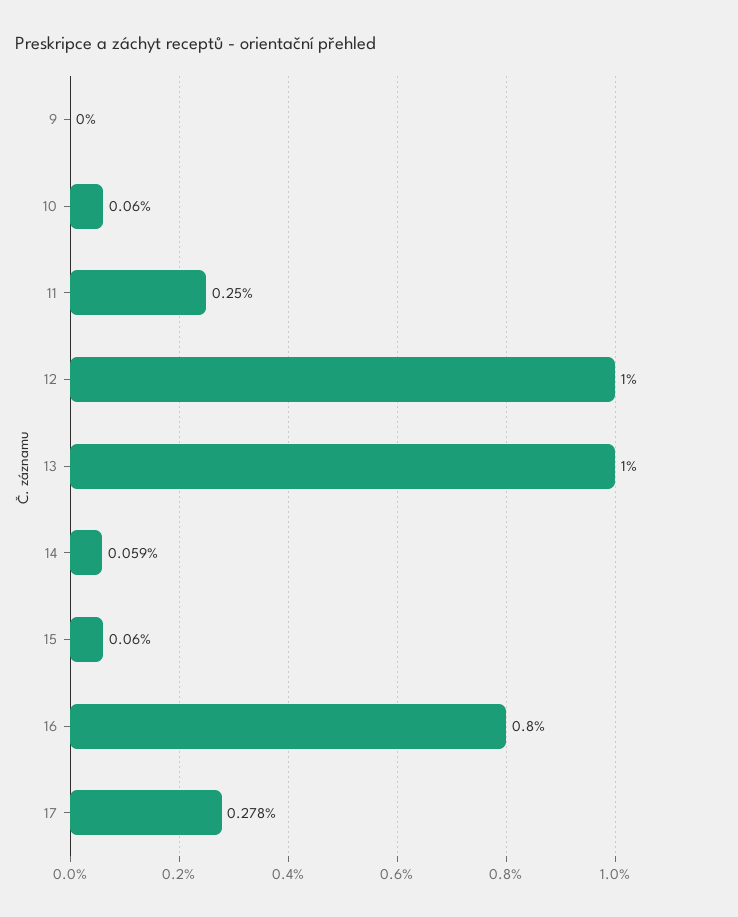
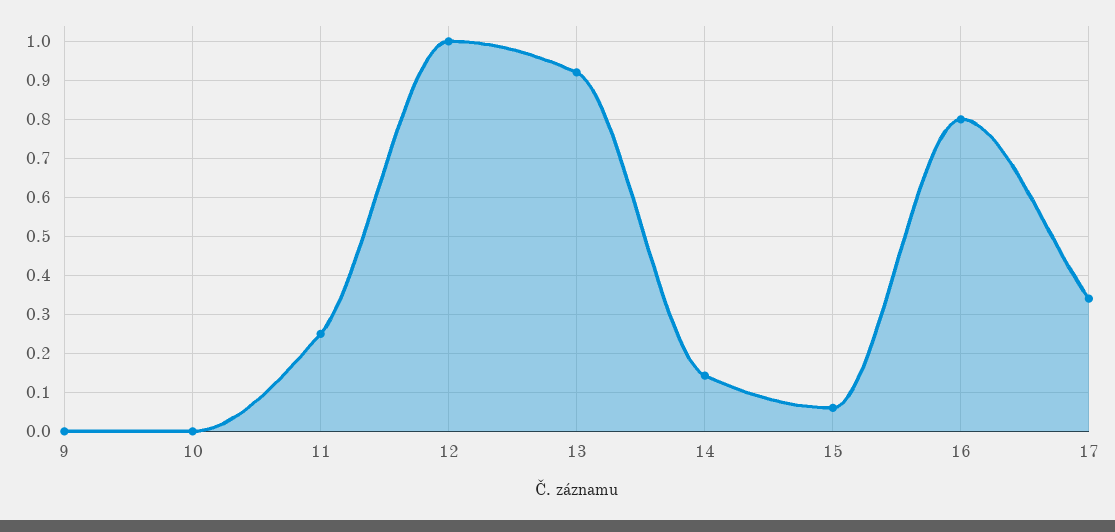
  {
    "9": 0,
-   "10": 0.06,
+   "10": 0,
    "11": 0.25,
    "12": 1,
-   "13": 1,
+   "13": 0.92,
-   "14": 0.059,
+   "14": 0.14,
    "15": 0.06,
    "16": 0.8,
-   "17": 0.278
+   "17": 0.34
  }

